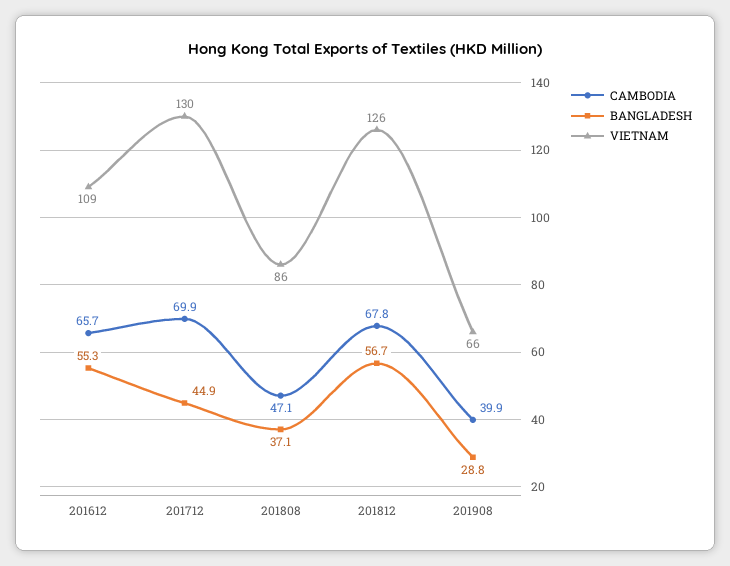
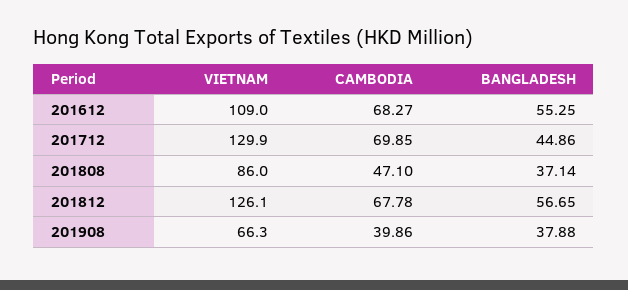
  {
    "CAMBODIA": {
-     "201612": 65.7,
+     "201612": 68.27,
      "201712": 69.85,
      "201808": 47.1,
      "201812": 67.78,
      "201908": 39.86
    },
    "BANGLADESH": {
      "201612": 55.25,
      "201712": 44.86,
      "201808": 37.14,
      "201812": 56.65,
-     "201908": 28.8
+     "201908": 37.88
    },
    "VIETNAM": {
      "201612": 109,
      "201712": 129.9,
      "201808": 86,
      "201812": 126.1,
      "201908": 66.3
    }
  }

